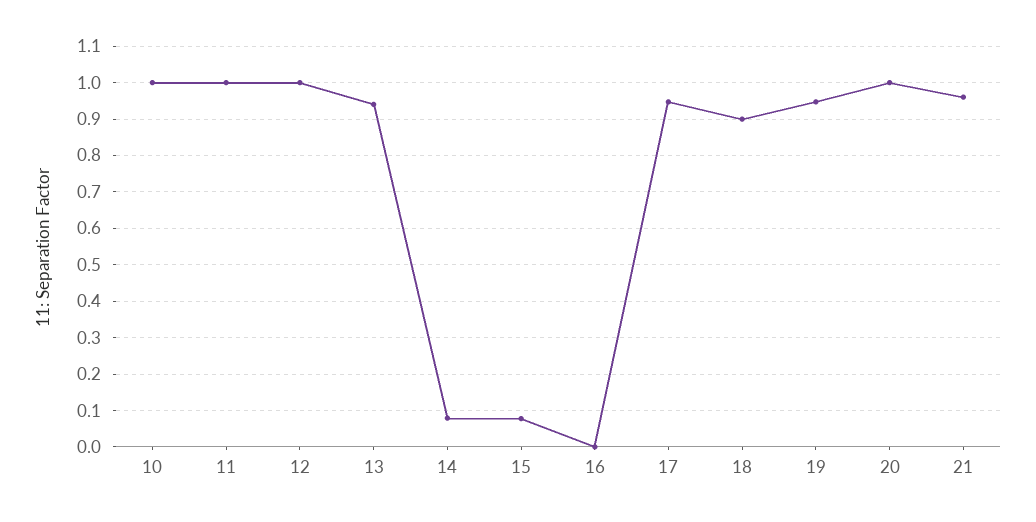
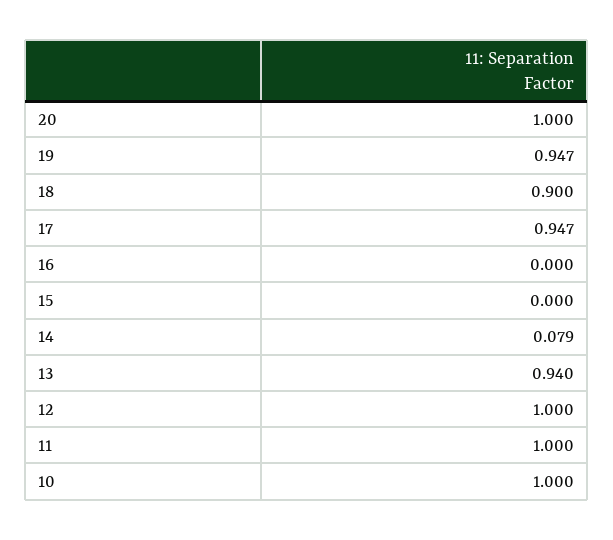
  {
    "10": 1,
    "11": 1,
    "12": 1,
    "13": 0.94,
    "14": 0.079,
-   "15": 0.08,
+   "15": 0,
    "16": 0,
    "17": 0.947,
    "18": 0.9,
    "19": 0.947,
-   "20": 1,
+   "20": 1
-   "21": 0.96
  }

